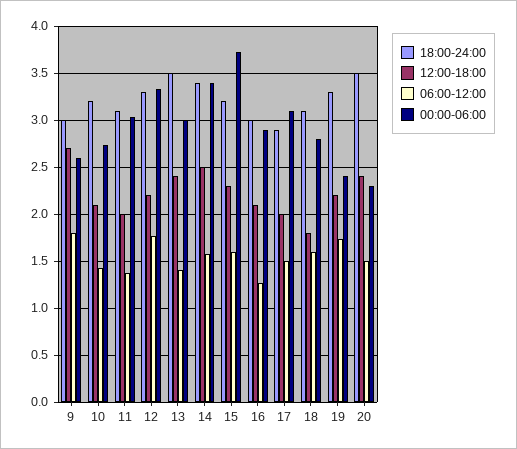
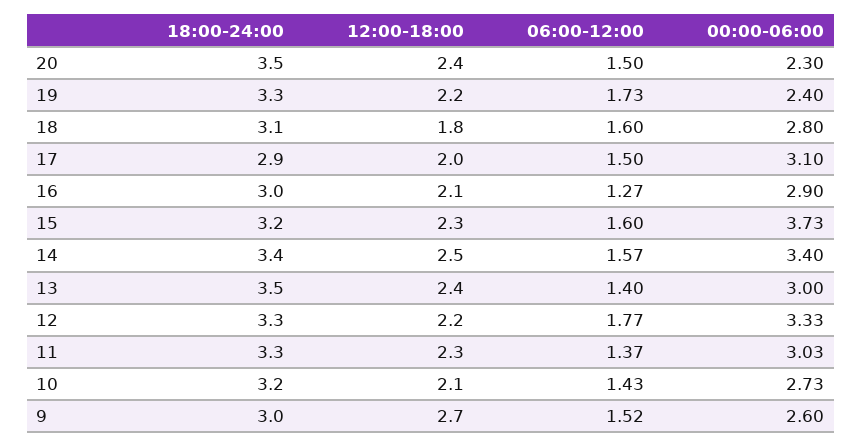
  {
    "18:00-24:00": {
      "9": 3,
      "10": 3.2,
-     "11": 3.1,
+     "11": 3.3,
      "12": 3.3,
      "13": 3.5,
      "14": 3.4,
      "15": 3.2,
      "16": 3,
      "17": 2.9,
      "18": 3.1,
      "19": 3.3,
      "20": 3.5
    },
    "12:00-18:00": {
      "9": 2.7,
      "10": 2.1,
-     "11": 2,
+     "11": 2.3,
      "12": 2.2,
      "13": 2.4,
      "14": 2.5,
      "15": 2.3,
      "16": 2.1,
      "17": 2,
      "18": 1.8,
      "19": 2.2,
      "20": 2.4
    },
    "06:00-12:00": {
-     "9": 1.8,
+     "9": 1.52,
      "10": 1.43,
      "11": 1.37,
      "12": 1.77,
      "13": 1.4,
      "14": 1.57,
      "15": 1.6,
      "16": 1.27,
      "17": 1.5,
      "18": 1.6,
      "19": 1.73,
      "20": 1.5
    },
    "00:00-06:00": {
      "9": 2.6,
      "10": 2.73,
      "11": 3.03,
      "12": 3.33,
      "13": 3,
      "14": 3.4,
      "15": 3.73,
      "16": 2.9,
      "17": 3.1,
      "18": 2.8,
      "19": 2.4,
      "20": 2.3
    }
  }

